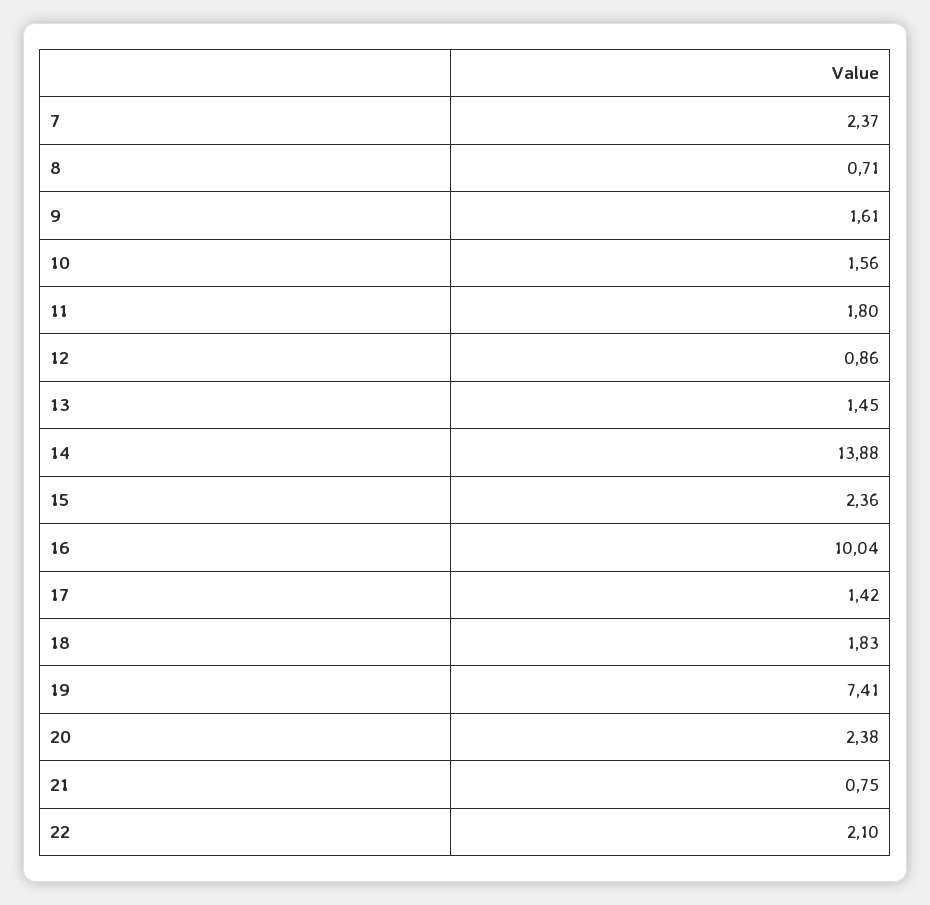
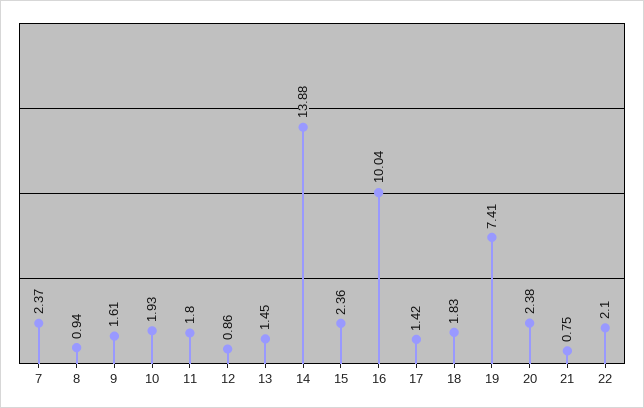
  {
    "7": 2.37,
-   "8": 0.71,
+   "8": 0.94,
    "9": 1.61,
-   "10": 1.56,
+   "10": 1.93,
    "11": 1.8,
    "12": 0.86,
    "13": 1.45,
    "14": 13.88,
    "15": 2.36,
    "16": 10.04,
    "17": 1.42,
    "18": 1.83,
    "19": 7.41,
    "20": 2.38,
    "21": 0.75,
    "22": 2.1
  }

